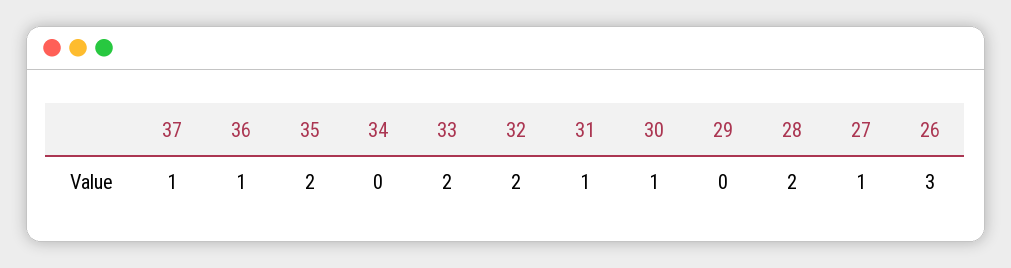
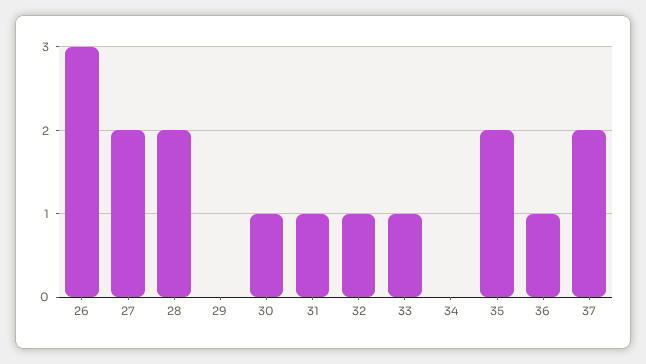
  {
-   "37": 1,
+   "37": 2,
    "36": 1,
    "35": 2,
    "34": 0,
-   "33": 2,
+   "33": 1,
-   "32": 2,
+   "32": 1,
    "31": 1,
    "30": 1,
    "29": 0,
    "28": 2,
-   "27": 1,
+   "27": 2,
    "26": 3
  }

